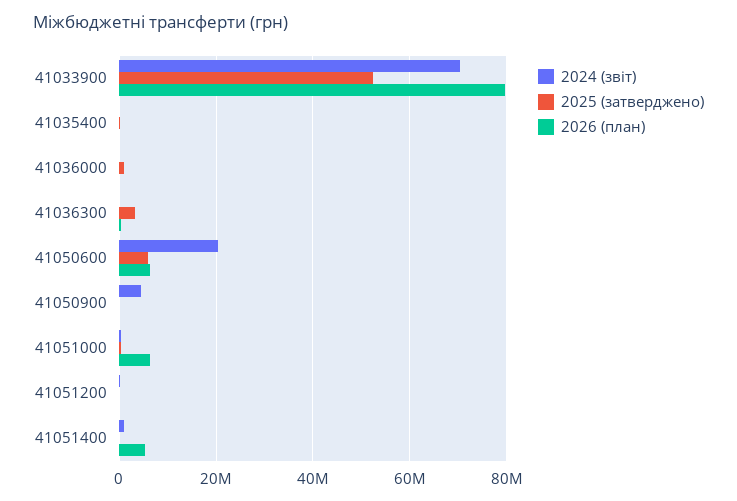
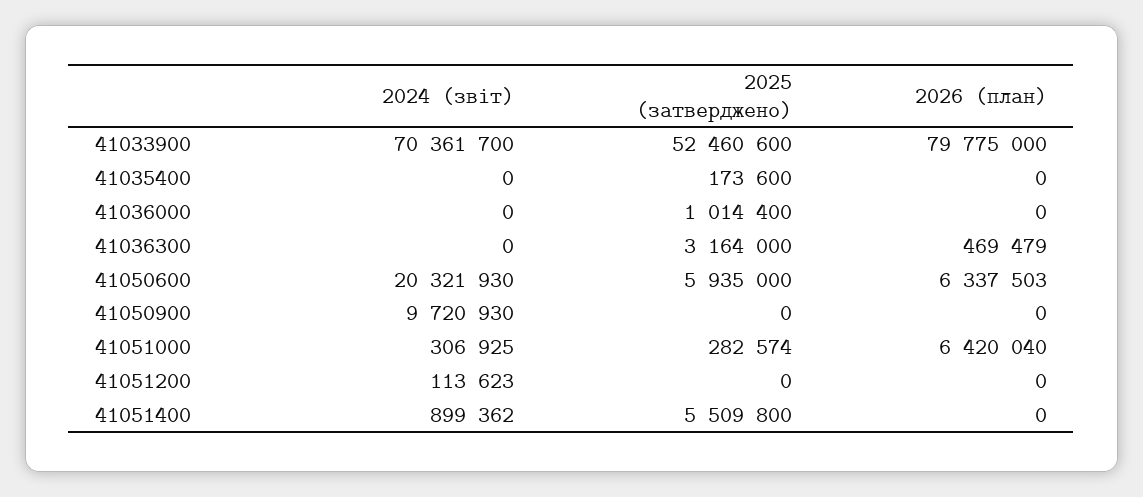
  {
    "2024 (звіт)": {
      "41033900": 70361700,
      "41035400": 0,
      "41036000": 0,
      "41036300": 0,
      "41050600": 20321930,
-     "41050900": 4000000,
+     "41050900": 9720930,
      "41051000": 306925,
      "41051200": 113623,
      "41051400": 899362
    },
    "2025 (затверджено)": {
      "41033900": 52460600,
      "41035400": 173600,
      "41036000": 1014400,
      "41036300": 3164000,
      "41050600": 5935000,
      "41050900": 0,
      "41051000": 282574,
      "41051200": 0,
-     "41051400": 0
+     "41051400": 5509800
    },
    "2026 (план)": {
      "41033900": 79775000,
      "41035400": 0,
      "41036000": 0,
      "41036300": 469479,
      "41050600": 6337503,
      "41050900": 0,
      "41051000": 6420040,
      "41051200": 0,
-     "41051400": 6000000
+     "41051400": 0
    }
  }

